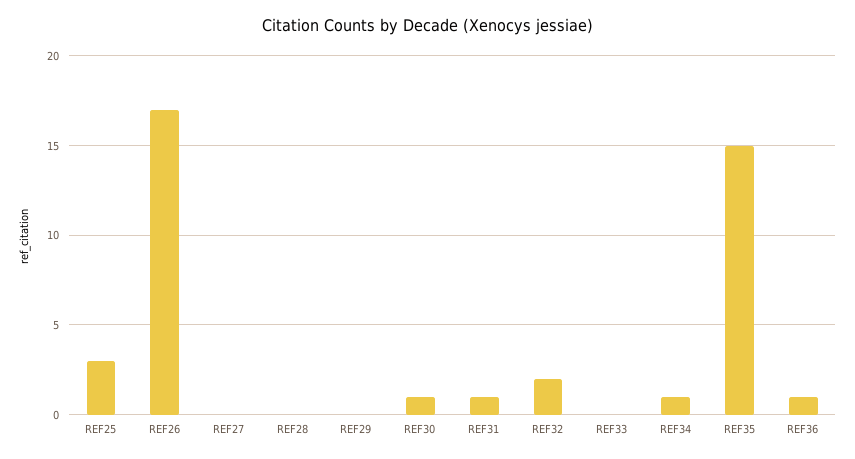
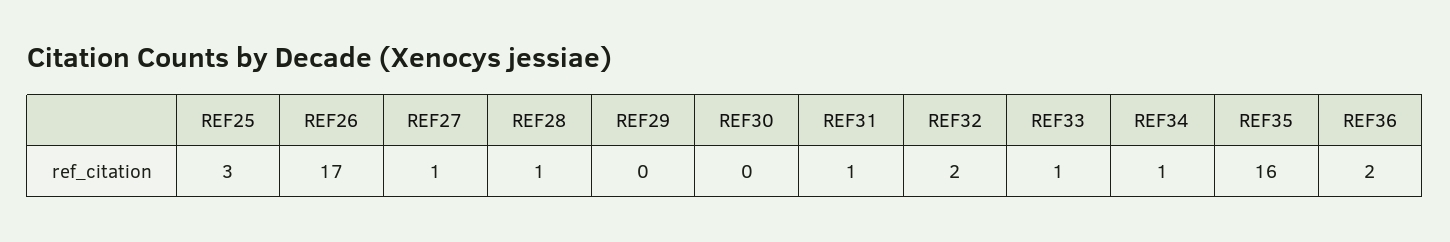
  {
    "REF25": 3,
    "REF26": 17,
-   "REF27": 0,
+   "REF27": 1,
-   "REF28": 0,
+   "REF28": 1,
    "REF29": 0,
-   "REF30": 1,
+   "REF30": 0,
    "REF31": 1,
    "REF32": 2,
-   "REF33": 0,
+   "REF33": 1,
    "REF34": 1,
-   "REF35": 15,
+   "REF35": 16,
-   "REF36": 1
+   "REF36": 2
  }

